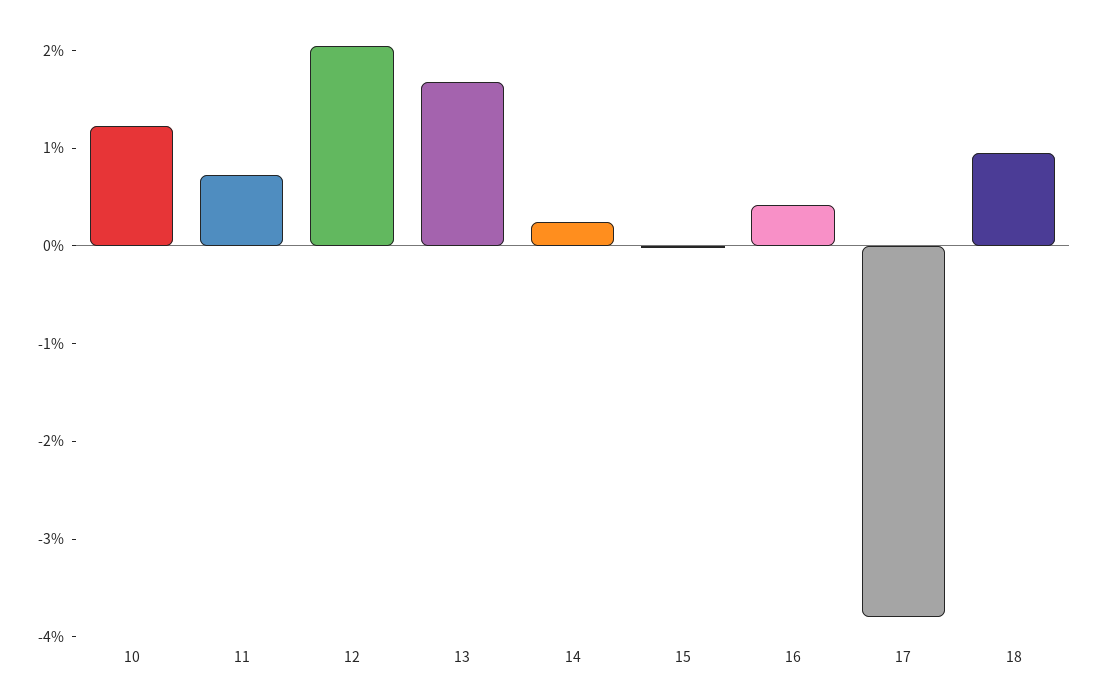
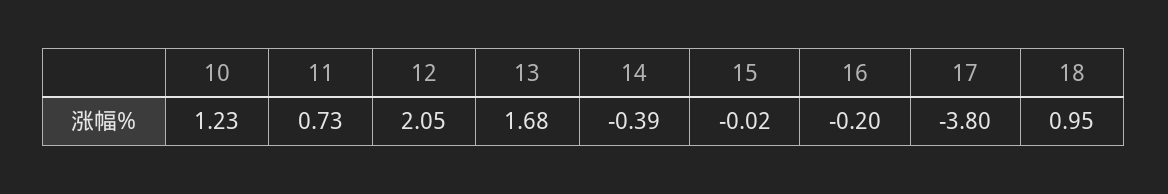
  {
    "10": 1.23,
    "11": 0.73,
    "12": 2.05,
    "13": 1.68,
-   "14": 0.2,
+   "14": -0.39,
    "15": -0.02,
-   "16": 0.4,
+   "16": -0.2,
    "17": -3.8,
    "18": 0.95
  }

